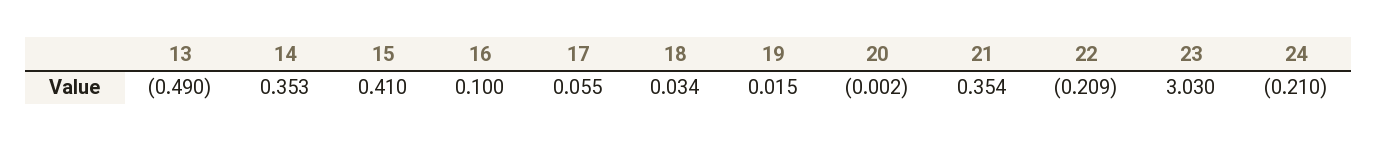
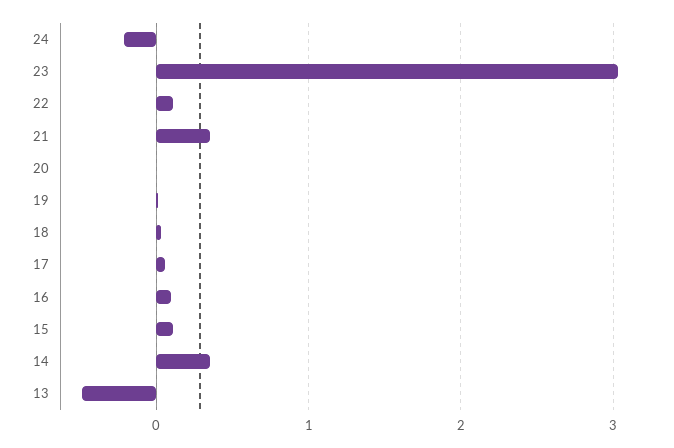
  {
    "13": -0.49,
    "14": 0.353,
-   "15": 0.41,
+   "15": 0.1,
    "16": 0.1,
    "17": 0.055,
    "18": 0.034,
    "19": 0.015,
    "20": -0.002,
    "21": 0.354,
-   "22": -0.209,
+   "22": 0.1,
    "23": 3.03,
    "24": -0.21
  }

